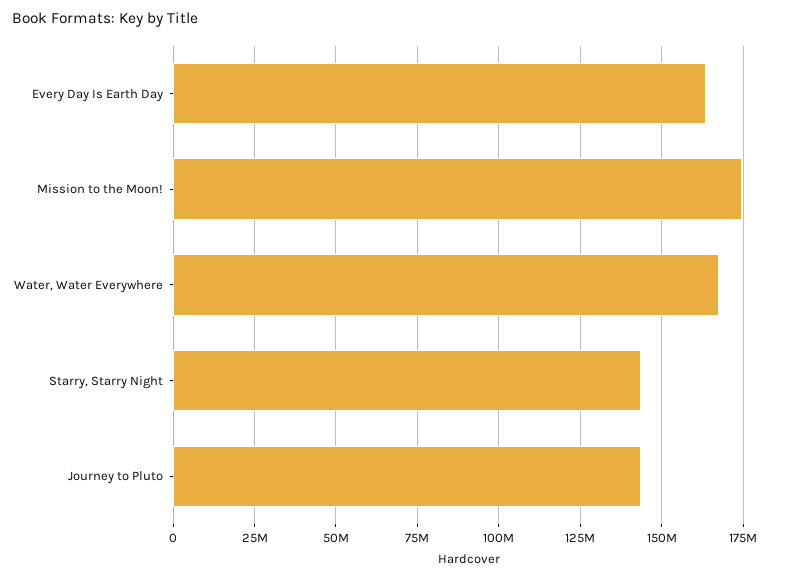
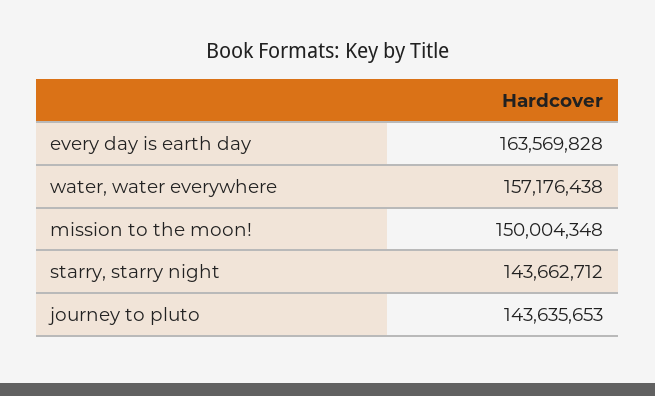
  {
    "Every Day Is Earth Day": 163569828,
-   "Mission to the Moon!": 175000000,
+   "Mission to the Moon!": 150004348,
-   "Water, Water Everywhere": 167500000,
+   "Water, Water Everywhere": 157176438,
    "Starry, Starry Night": 143662712,
    "Journey to Pluto": 143635653
  }

